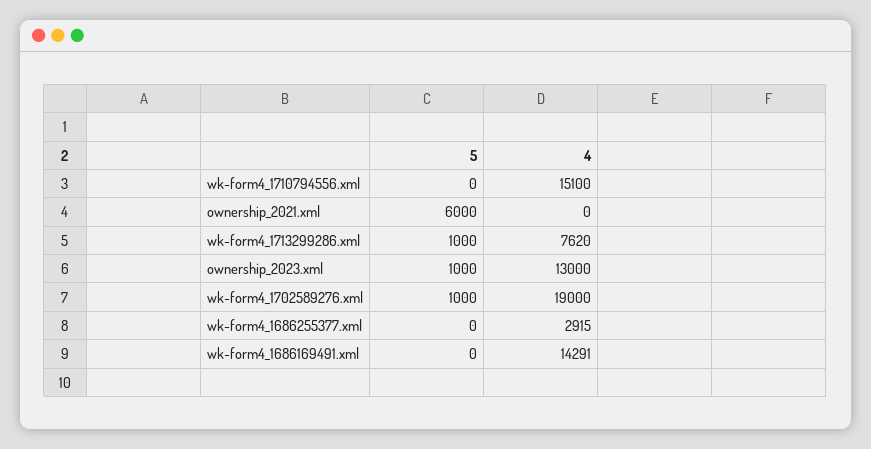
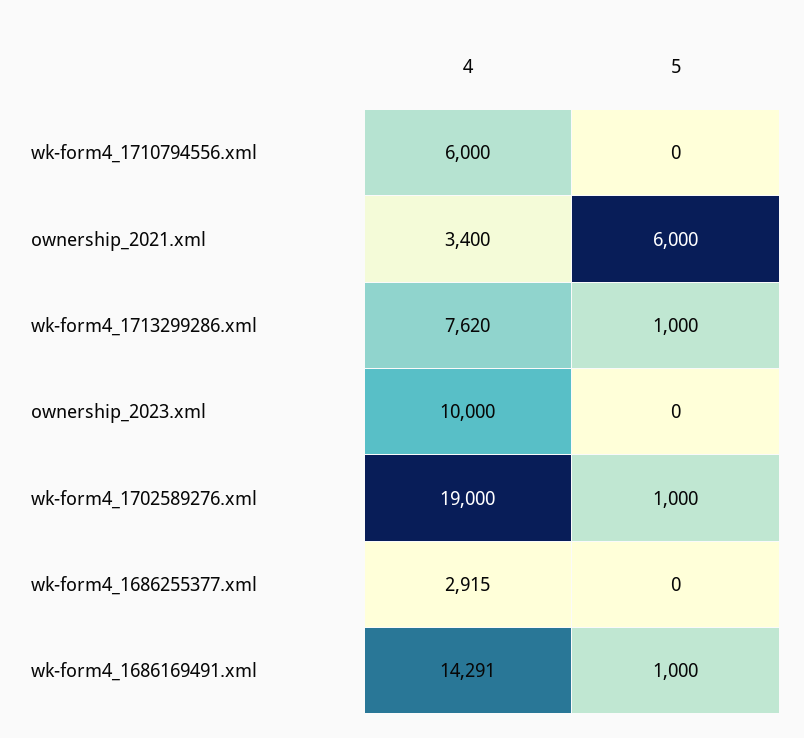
  {
    "5": {
      "wk-form4_1710794556.xml": 0,
      "ownership_2021.xml": 6000,
      "wk-form4_1713299286.xml": 1000,
-     "ownership_2023.xml": 1000,
+     "ownership_2023.xml": 0,
      "wk-form4_1702589276.xml": 1000,
      "wk-form4_1686255377.xml": 0,
-     "wk-form4_1686169491.xml": 0
+     "wk-form4_1686169491.xml": 1000
    },
    "4": {
-     "wk-form4_1710794556.xml": 15100,
+     "wk-form4_1710794556.xml": 6000,
-     "ownership_2021.xml": 0,
+     "ownership_2021.xml": 3400,
      "wk-form4_1713299286.xml": 7620,
-     "ownership_2023.xml": 13000,
+     "ownership_2023.xml": 10000,
      "wk-form4_1702589276.xml": 19000,
      "wk-form4_1686255377.xml": 2915,
      "wk-form4_1686169491.xml": 14291
    }
  }

